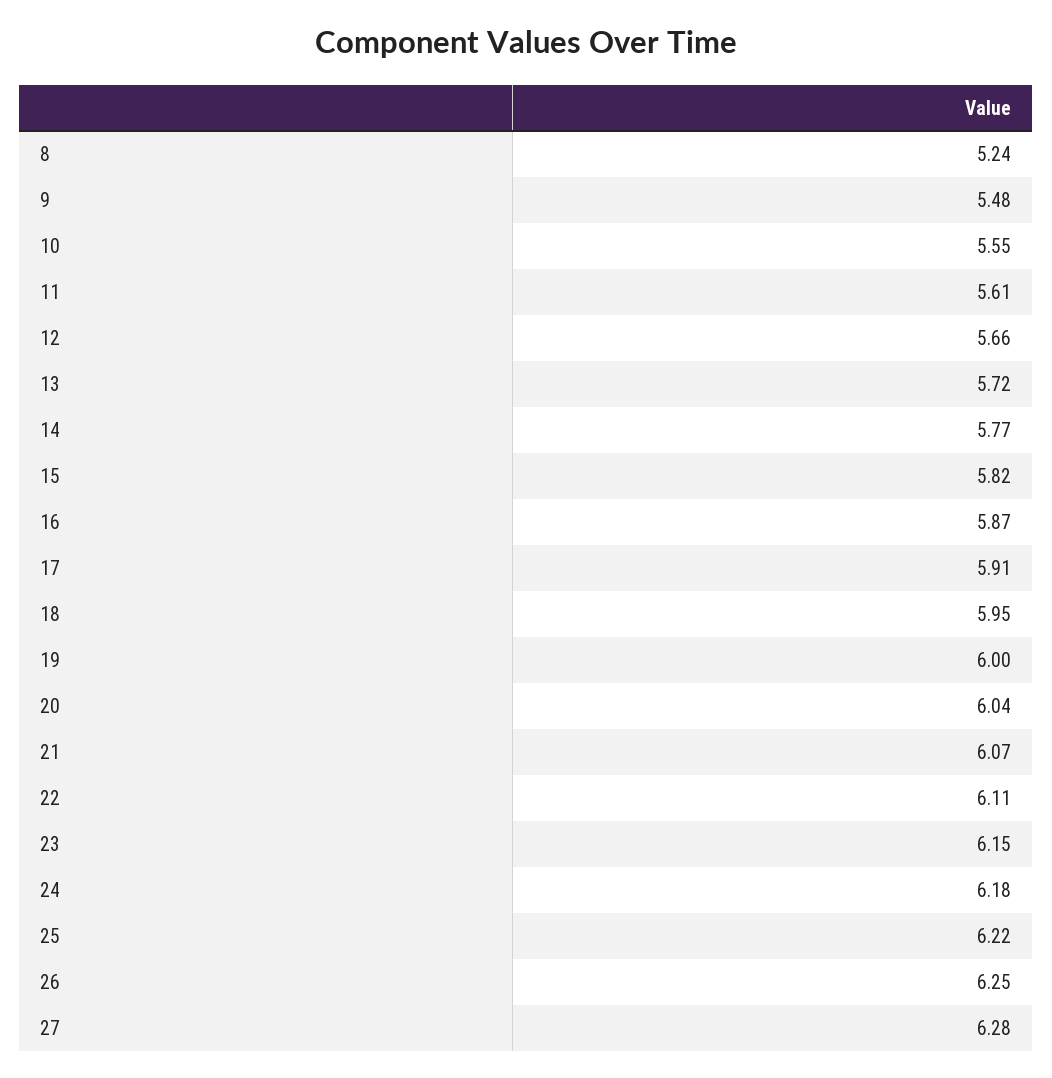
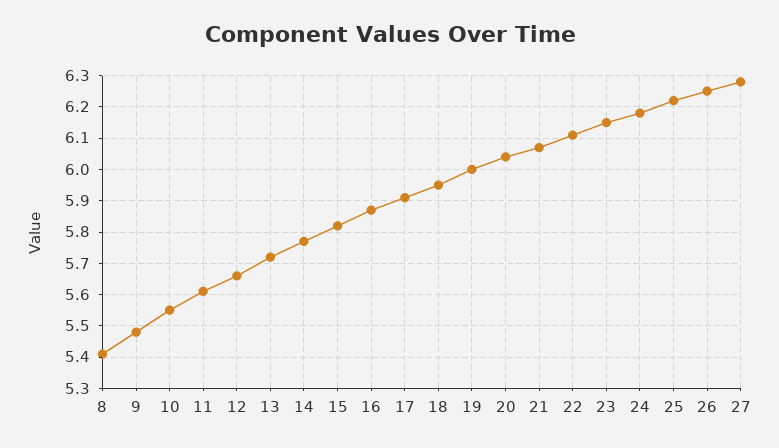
  {
-   "8": 5.24,
+   "8": 5.4,
    "9": 5.48,
    "10": 5.55,
    "11": 5.61,
    "12": 5.66,
    "13": 5.72,
    "14": 5.77,
    "15": 5.82,
    "16": 5.87,
    "17": 5.91,
    "18": 5.95,
    "19": 6,
    "20": 6.04,
    "21": 6.07,
    "22": 6.11,
    "23": 6.15,
    "24": 6.18,
    "25": 6.22,
    "26": 6.25,
    "27": 6.28
  }

